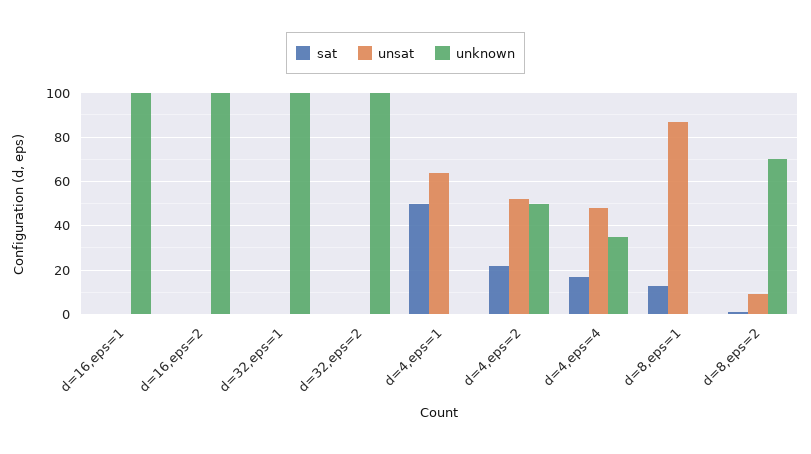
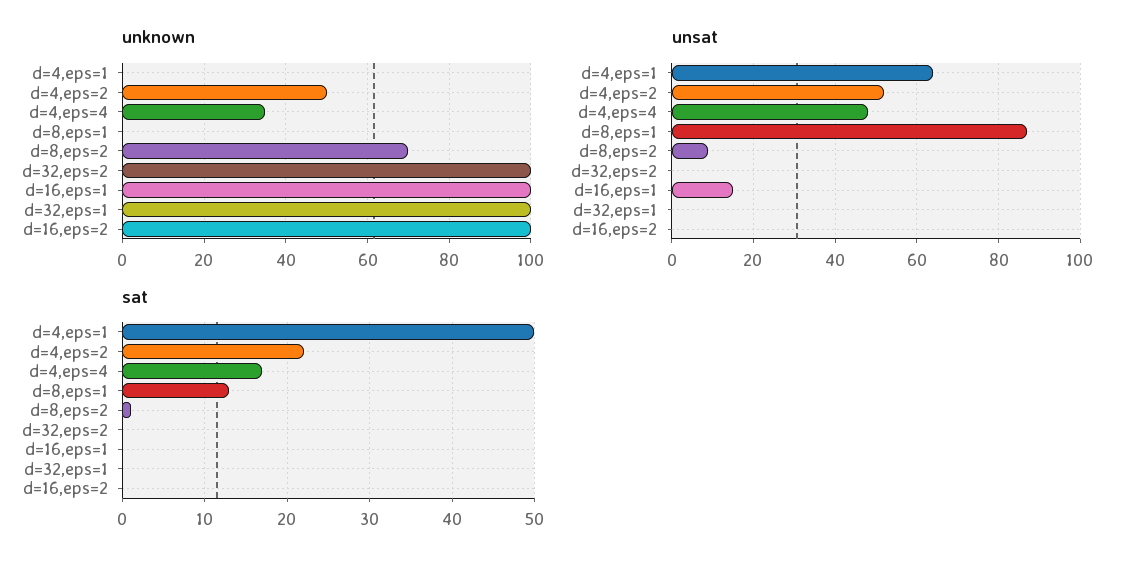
  {
    "sat": {
      "d=16,eps=1": 0,
      "d=16,eps=2": 0,
      "d=32,eps=1": 0,
      "d=32,eps=2": 0,
      "d=4,eps=1": 50,
      "d=4,eps=2": 22,
      "d=4,eps=4": 17,
      "d=8,eps=1": 13,
      "d=8,eps=2": 1
    },
    "unsat": {
-     "d=16,eps=1": 0,
+     "d=16,eps=1": 15,
      "d=16,eps=2": 0,
      "d=32,eps=1": 0,
      "d=32,eps=2": 0,
      "d=4,eps=1": 65,
      "d=4,eps=2": 50,
      "d=4,eps=4": 50,
      "d=8,eps=1": 85,
      "d=8,eps=2": 10
    },
    "unknown": {
      "d=16,eps=1": 100,
      "d=16,eps=2": 100,
      "d=32,eps=1": 100,
      "d=32,eps=2": 100,
      "d=4,eps=1": 0,
      "d=4,eps=2": 50,
      "d=4,eps=4": 35,
      "d=8,eps=1": 0,
      "d=8,eps=2": 70
    }
  }

